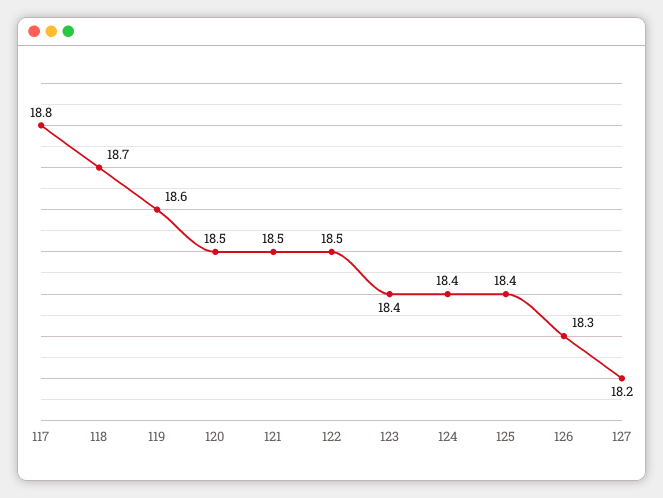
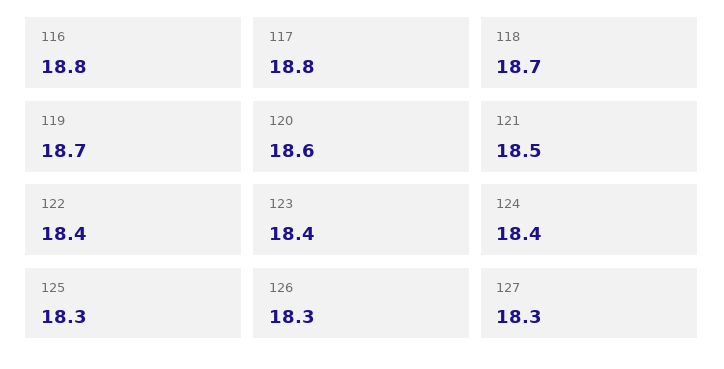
  {
    "117": 18.8,
    "118": 18.7,
-   "119": 18.6,
+   "119": 18.7,
-   "120": 18.5,
+   "120": 18.6,
    "121": 18.5,
-   "122": 18.5,
+   "122": 18.4,
    "123": 18.4,
    "124": 18.4,
-   "125": 18.4,
+   "125": 18.3,
    "126": 18.3,
-   "127": 18.2
+   "127": 18.3,
+   "116": 18.8
  }

